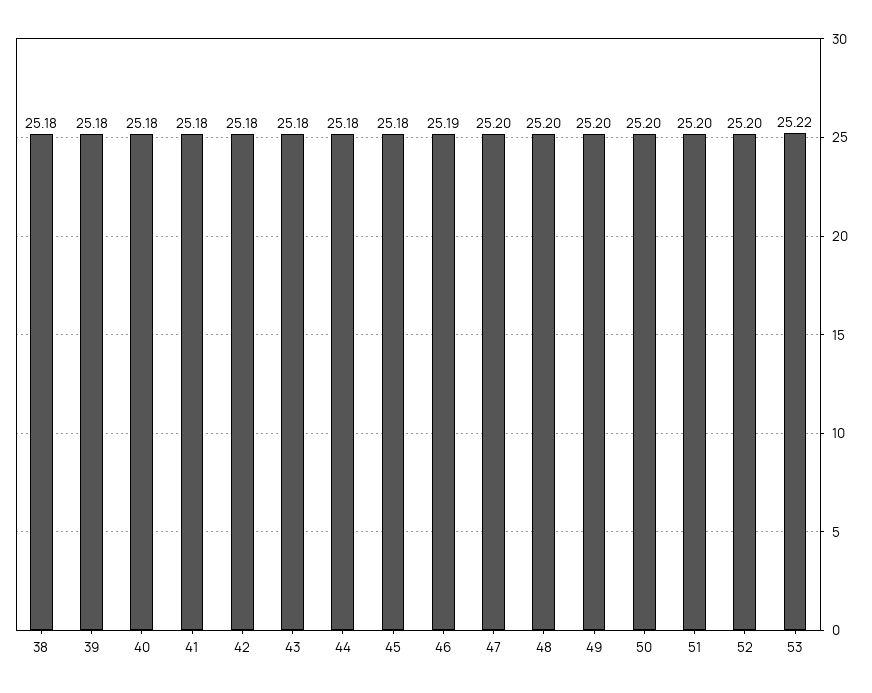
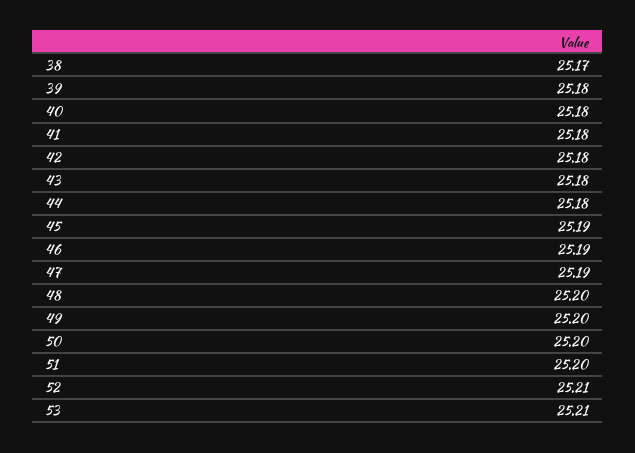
  {
-   "38": 25.18,
+   "38": 25.17,
    "39": 25.18,
    "40": 25.18,
    "41": 25.18,
    "42": 25.18,
    "43": 25.18,
    "44": 25.18,
-   "45": 25.18,
+   "45": 25.19,
    "46": 25.19,
-   "47": 25.2,
+   "47": 25.19,
    "48": 25.2,
    "49": 25.2,
    "50": 25.2,
    "51": 25.2,
-   "52": 25.2,
+   "52": 25.21,
-   "53": 25.22
+   "53": 25.21
  }

